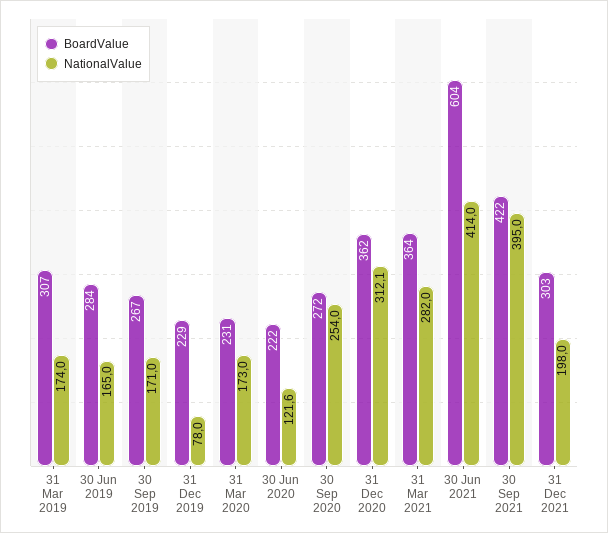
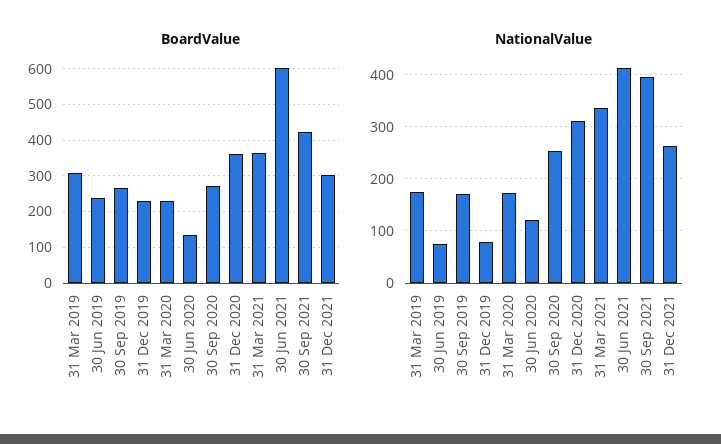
  {
    "BoardValue": {
      "31 Mar 2019": 307,
-     "30 Jun 2019": 284,
+     "30 Jun 2019": 240,
      "30 Sep 2019": 267,
      "31 Dec 2019": 229,
      "31 Mar 2020": 231,
-     "30 Jun 2020": 222,
+     "30 Jun 2020": 140,
      "30 Sep 2020": 272,
      "31 Dec 2020": 362,
      "31 Mar 2021": 364,
      "30 Jun 2021": 604,
      "30 Sep 2021": 422,
      "31 Dec 2021": 303
    },
    "NationalValue": {
      "31 Mar 2019": 174,
-     "30 Jun 2019": 165,
+     "30 Jun 2019": 80,
      "30 Sep 2019": 171,
      "31 Dec 2019": 78,
      "31 Mar 2020": 173,
      "30 Jun 2020": 121.6,
      "30 Sep 2020": 254,
      "31 Dec 2020": 312.1,
-     "31 Mar 2021": 282,
+     "31 Mar 2021": 340,
      "30 Jun 2021": 414,
      "30 Sep 2021": 395,
-     "31 Dec 2021": 198
+     "31 Dec 2021": 260
    }
  }

